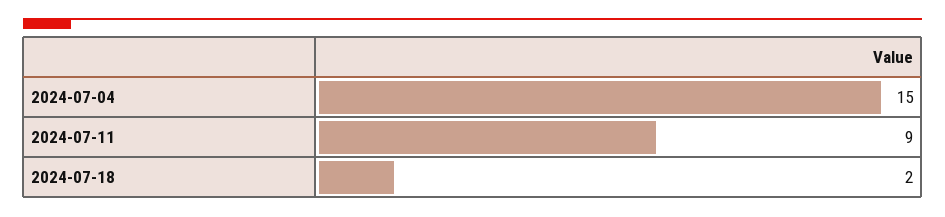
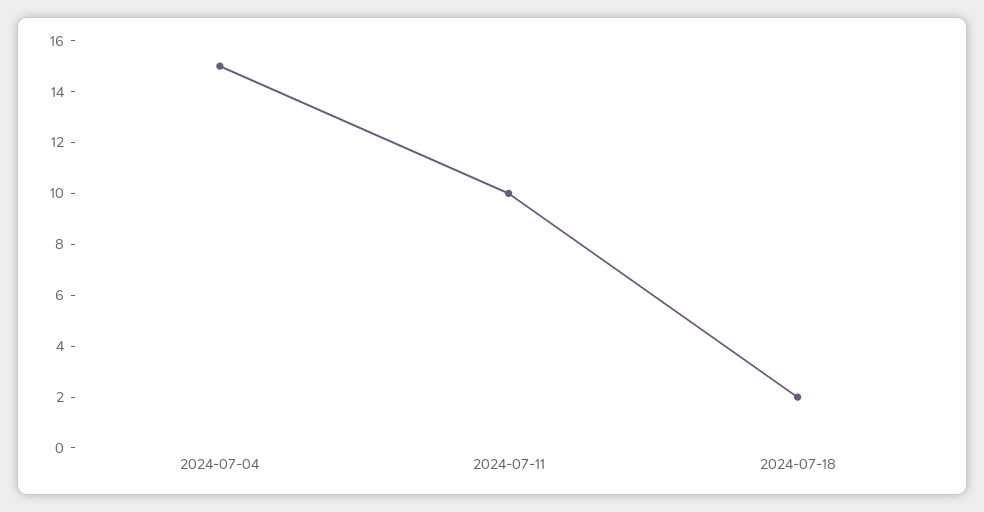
  {
    "2024-07-04": 15,
-   "2024-07-11": 9,
+   "2024-07-11": 10,
    "2024-07-18": 2
  }

